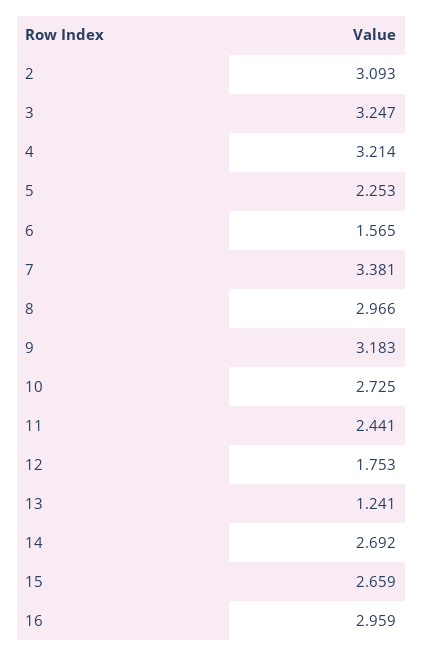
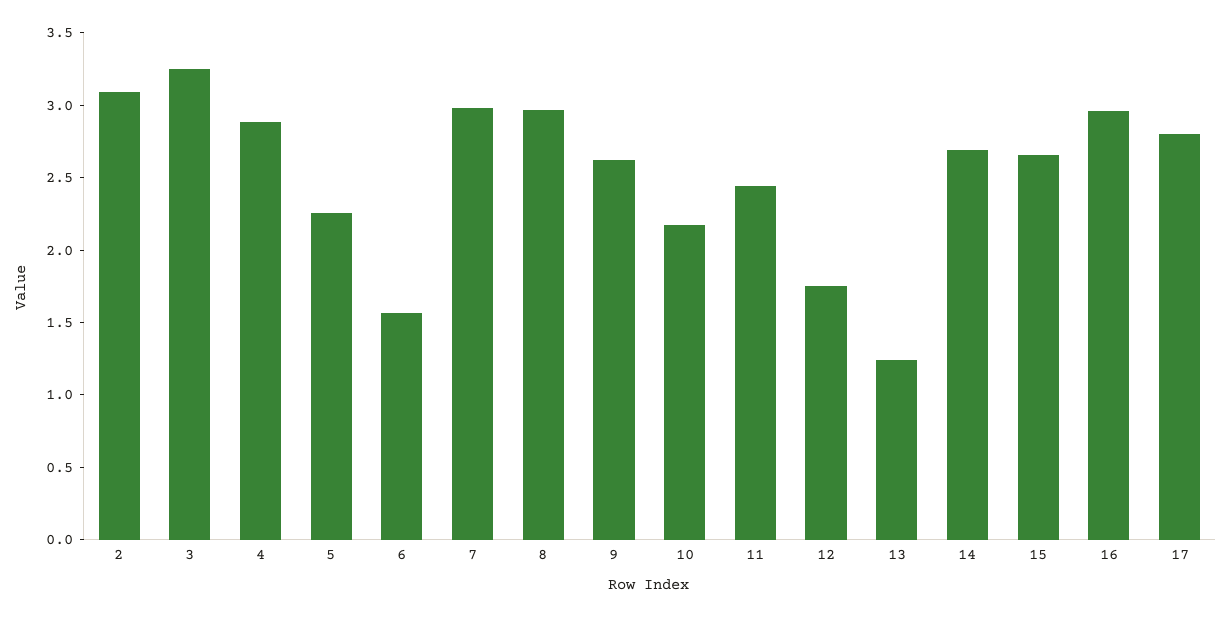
  {
    "2": 3.093,
    "3": 3.247,
-   "4": 3.214,
+   "4": 2.9,
    "5": 2.253,
    "6": 1.565,
-   "7": 3.381,
+   "7": 3,
    "8": 2.966,
-   "9": 3.183,
+   "9": 2.6,
-   "10": 2.725,
+   "10": 2.2,
    "11": 2.441,
    "12": 1.753,
    "13": 1.241,
    "14": 2.692,
    "15": 2.659,
-   "16": 2.959
+   "16": 2.959,
+   "17": 2.8
  }

